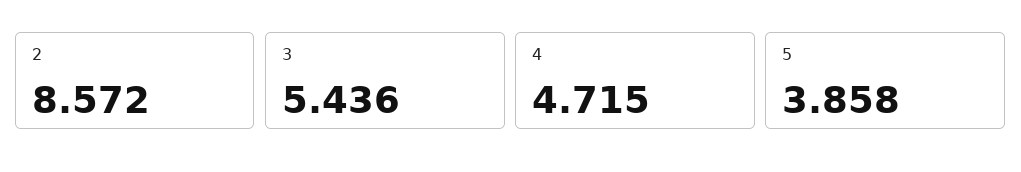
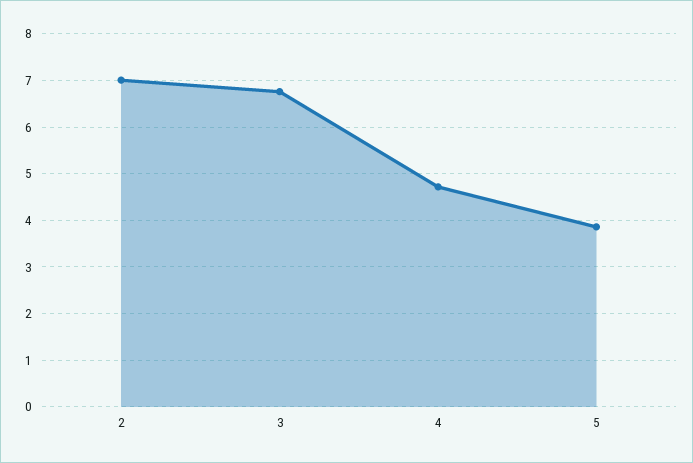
  {
-   "2": 8.572,
+   "2": 7,
-   "3": 5.436,
+   "3": 6.8,
    "4": 4.715,
    "5": 3.858
  }

